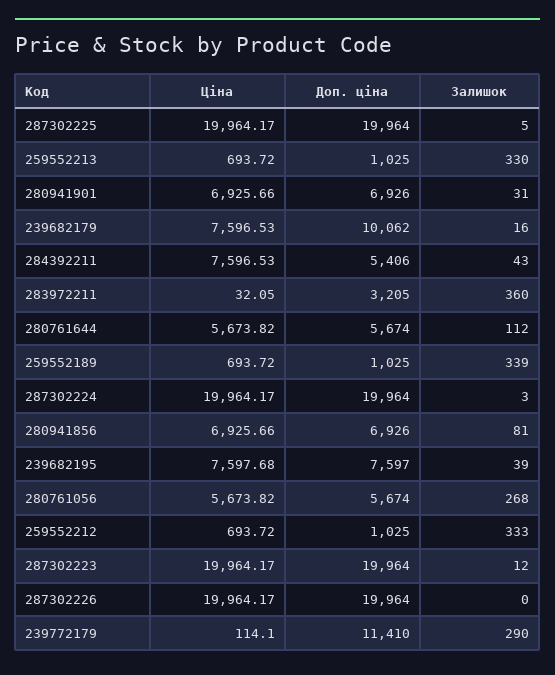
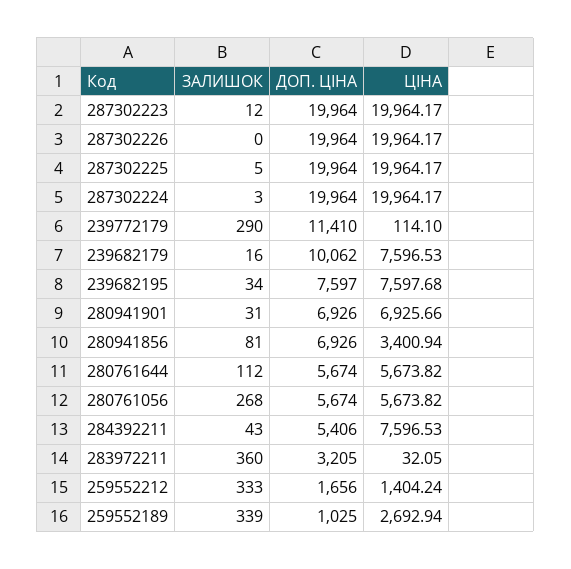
  {
    "Ціна": {
      "287302225": 19964.17,
-     "259552213": 693.72,
      "280941901": 6925.66,
      "239682179": 7596.53,
      "284392211": 7596.53,
      "283972211": 32.05,
      "280761644": 5673.82,
-     "259552189": 693.72,
+     "259552189": 2692.94,
      "287302224": 19964.17,
-     "280941856": 6925.66,
+     "280941856": 3400.94,
      "239682195": 7597.68,
      "280761056": 5673.82,
-     "259552212": 693.72,
+     "259552212": 1404.24,
      "287302223": 19964.17,
      "287302226": 19964.17,
      "239772179": 114.1
    },
    "Доп. ціна": {
      "287302225": 19964,
-     "259552213": 1025,
      "280941901": 6926,
      "239682179": 10062,
      "284392211": 5406,
      "283972211": 3205,
      "280761644": 5674,
      "259552189": 1025,
      "287302224": 19964,
      "280941856": 6926,
      "239682195": 7597,
      "280761056": 5674,
-     "259552212": 1025,
+     "259552212": 1656,
      "287302223": 19964,
      "287302226": 19964,
      "239772179": 11410
    },
    "Залишок": {
      "287302225": 5,
-     "259552213": 330,
      "280941901": 31,
      "239682179": 16,
      "284392211": 43,
      "283972211": 360,
      "280761644": 112,
      "259552189": 339,
      "287302224": 3,
      "280941856": 81,
-     "239682195": 39,
+     "239682195": 34,
      "280761056": 268,
      "259552212": 333,
      "287302223": 12,
      "287302226": 0,
      "239772179": 290
    }
  }

